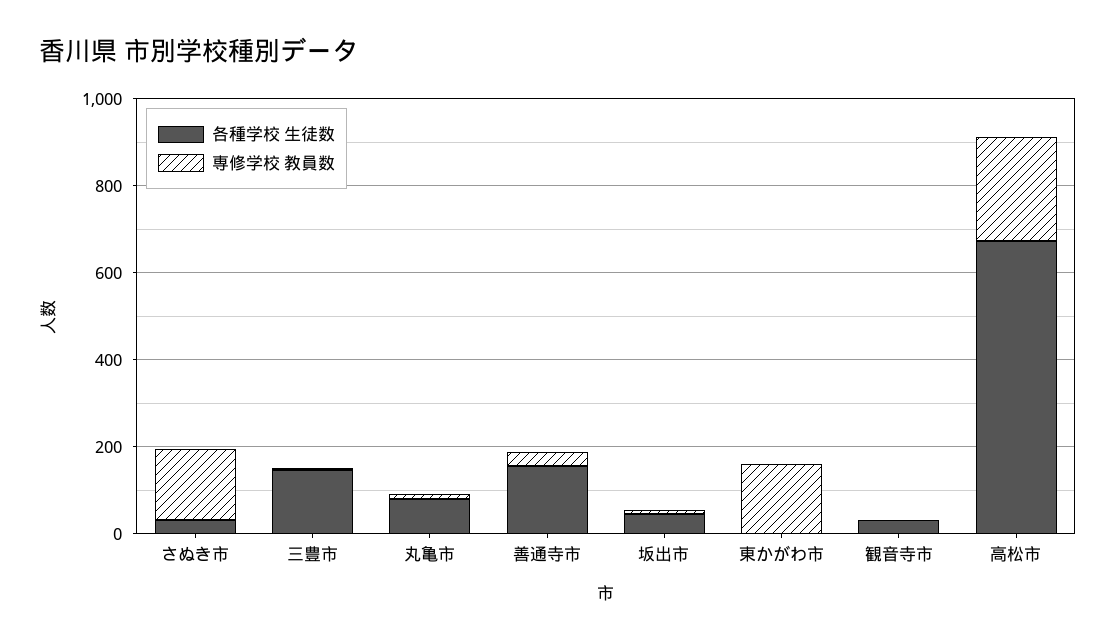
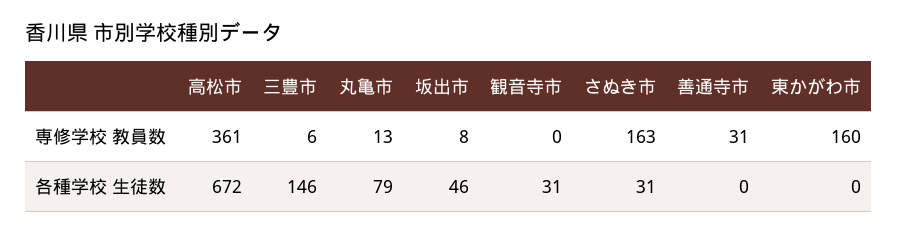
  {
    "各種学校 生徒数": {
      "さぬき市": 31,
      "三豊市": 146,
      "丸亀市": 79,
-     "善通寺市": 150,
+     "善通寺市": 0,
      "坂出市": 46,
      "東かがわ市": 0,
      "観音寺市": 31,
      "高松市": 672
    },
    "専修学校 教員数": {
      "さぬき市": 163,
      "三豊市": 6,
      "丸亀市": 13,
      "善通寺市": 31,
      "坂出市": 8,
      "東かがわ市": 160,
      "観音寺市": 0,
-     "高松市": 250
+     "高松市": 361
    }
  }

